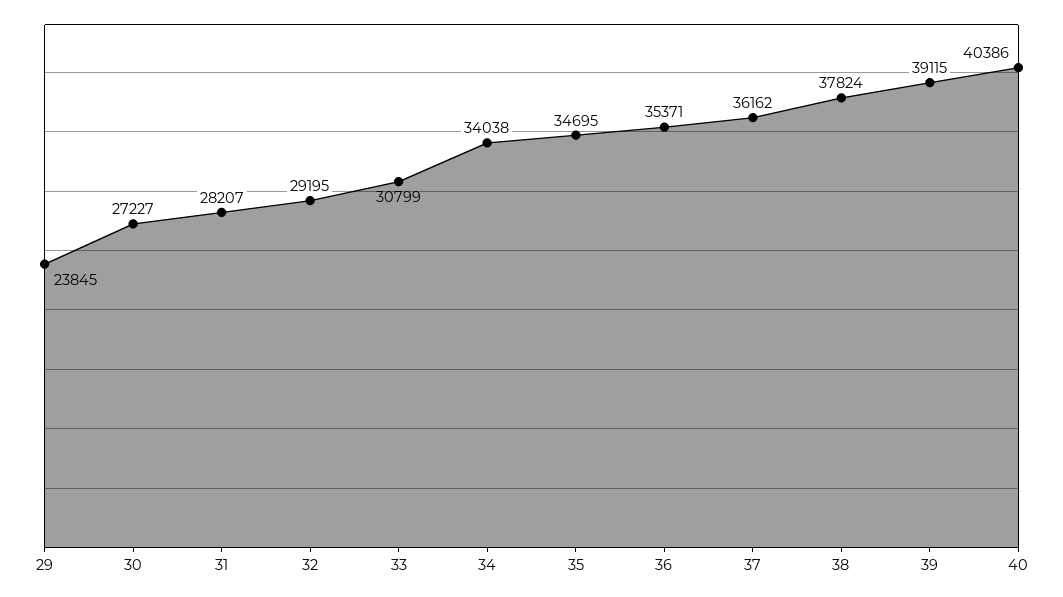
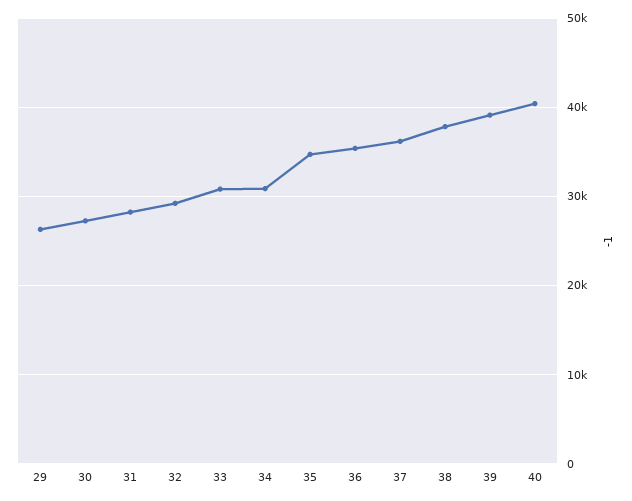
  {
-   "29": 23845,
+   "29": 26000,
    "30": 27227,
    "31": 28207,
    "32": 29195,
    "33": 30799,
-   "34": 34038,
+   "34": 31000,
    "35": 34695,
    "36": 35371,
    "37": 36162,
    "38": 37824,
    "39": 39115,
    "40": 40386
  }

